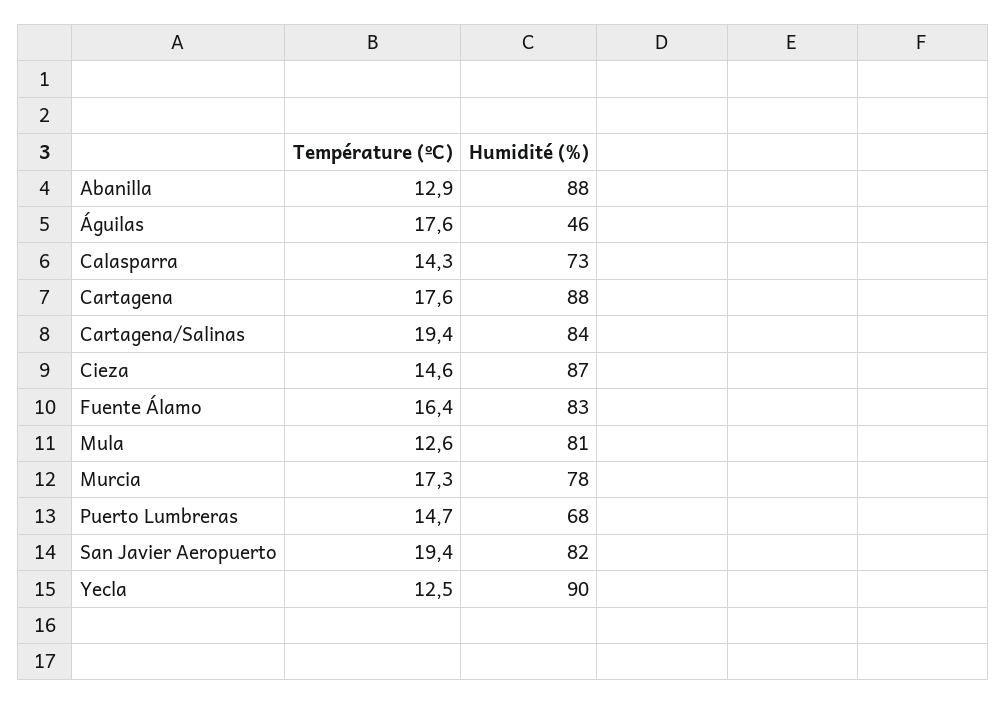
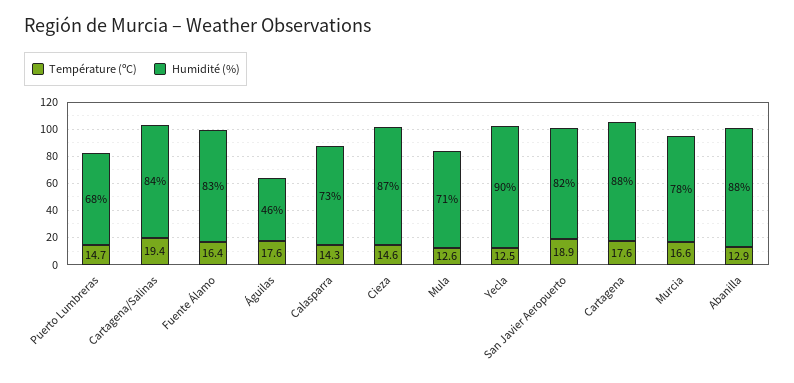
  {
    "Température (ºC)": {
      "Abanilla": 12.9,
      "Águilas": 17.6,
      "Calasparra": 14.3,
      "Cartagena": 17.6,
      "Cartagena/Salinas": 19.4,
      "Cieza": 14.6,
      "Fuente Álamo": 16.4,
      "Mula": 12.6,
-     "Murcia": 17.3,
+     "Murcia": 16.6,
      "Puerto Lumbreras": 14.7,
-     "San Javier Aeropuerto": 19.4,
+     "San Javier Aeropuerto": 18.9,
      "Yecla": 12.5
    },
    "Humidité (%)": {
      "Abanilla": 88,
      "Águilas": 46,
      "Calasparra": 73,
      "Cartagena": 88,
      "Cartagena/Salinas": 84,
      "Cieza": 87,
      "Fuente Álamo": 83,
-     "Mula": 81,
+     "Mula": 71,
      "Murcia": 78,
      "Puerto Lumbreras": 68,
      "San Javier Aeropuerto": 82,
      "Yecla": 90
    }
  }

